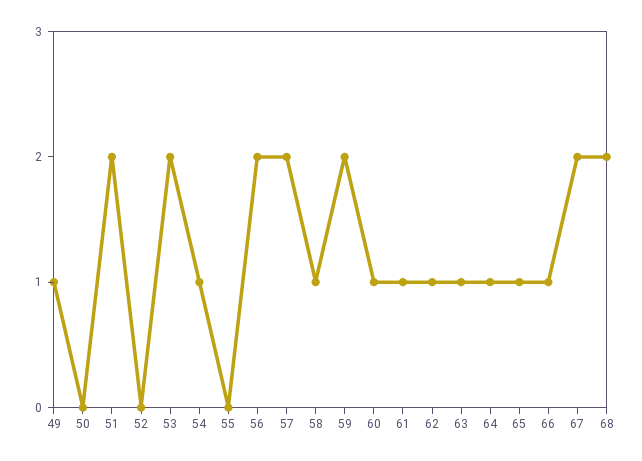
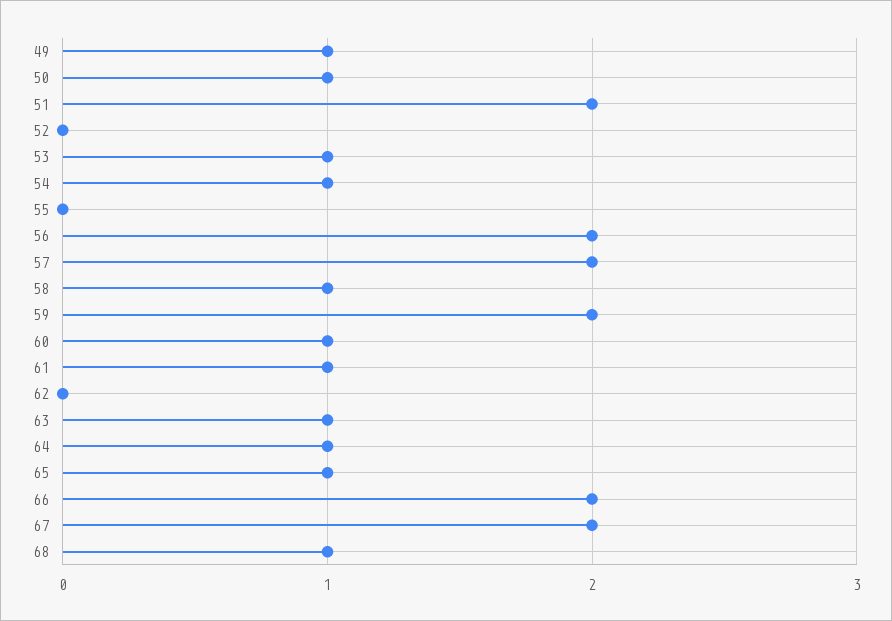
  {
    "49": 1,
-   "50": 0,
+   "50": 1,
    "51": 2,
    "52": 0,
-   "53": 2,
+   "53": 1,
    "54": 1,
    "55": 0,
    "56": 2,
    "57": 2,
    "58": 1,
    "59": 2,
    "60": 1,
    "61": 1,
-   "62": 1,
+   "62": 0,
    "63": 1,
    "64": 1,
    "65": 1,
-   "66": 1,
+   "66": 2,
    "67": 2,
-   "68": 2
+   "68": 1
  }

